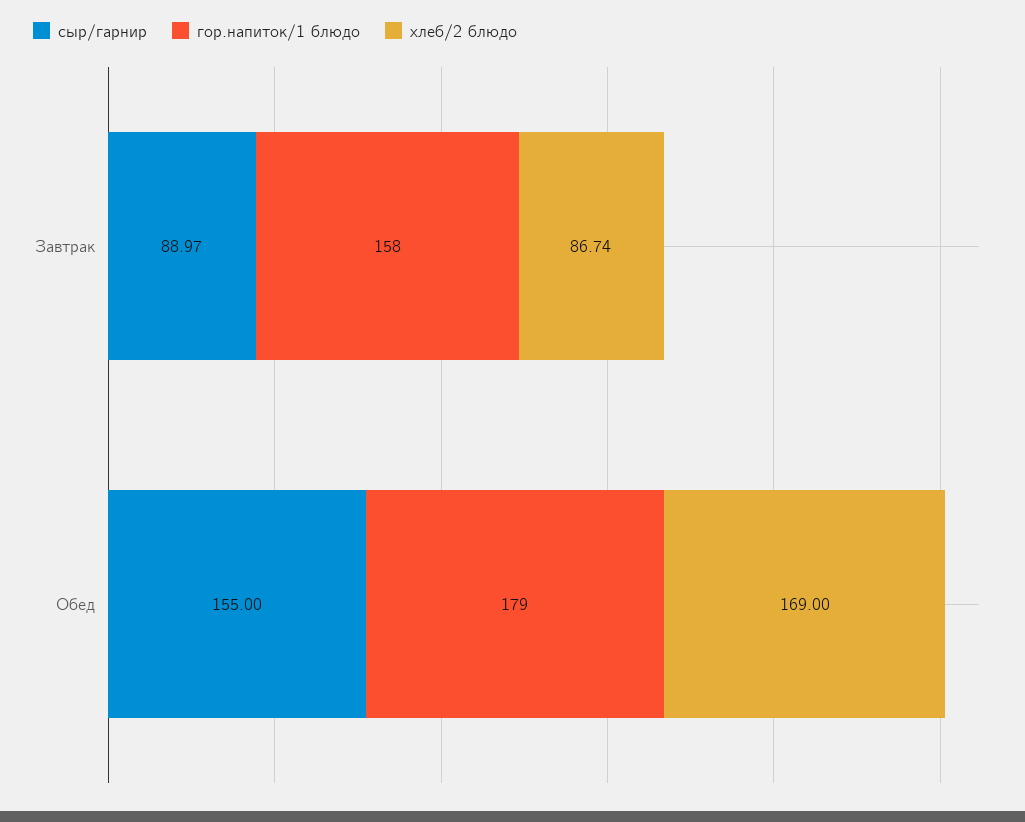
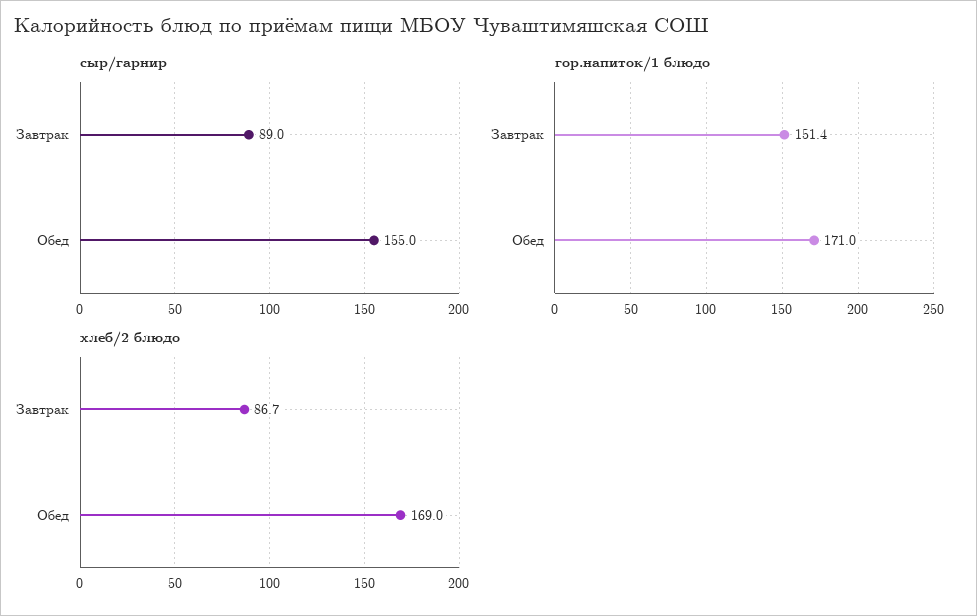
  {
    "сыр/гарнир": {
      "Завтрак": 88.97,
      "Обед": 155
    },
    "гор.напиток/1 блюдо": {
-     "Завтрак": 158,
+     "Завтрак": 151.4,
-     "Обед": 179
+     "Обед": 171
    },
    "хлеб/2 блюдо": {
      "Завтрак": 86.74,
      "Обед": 169
    }
  }

